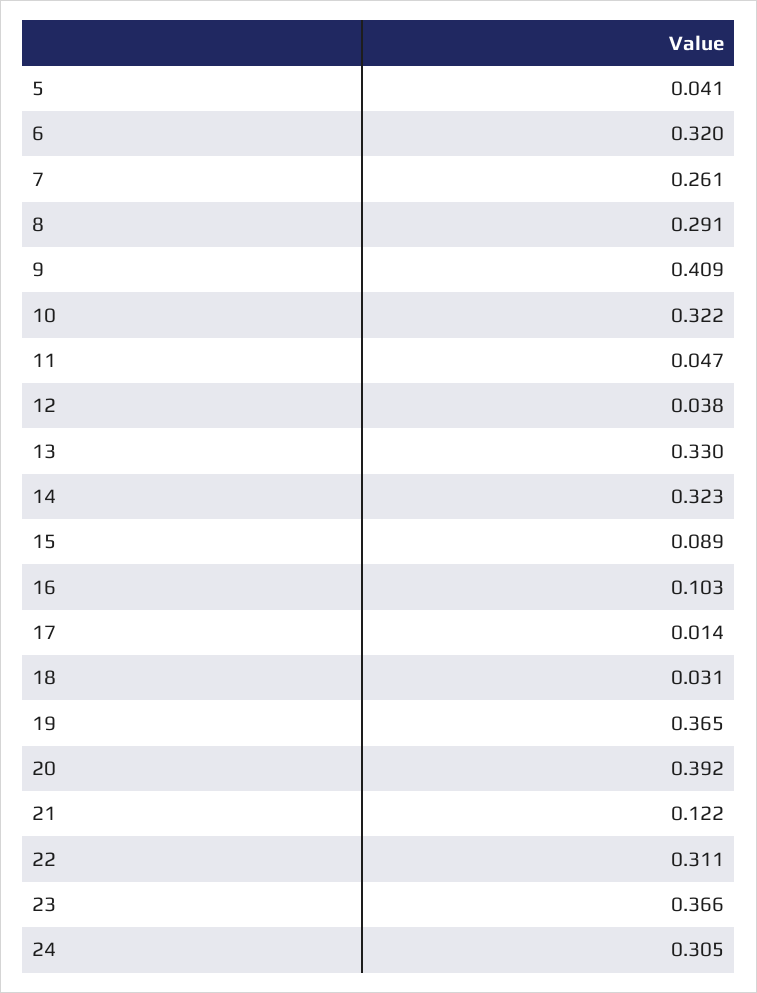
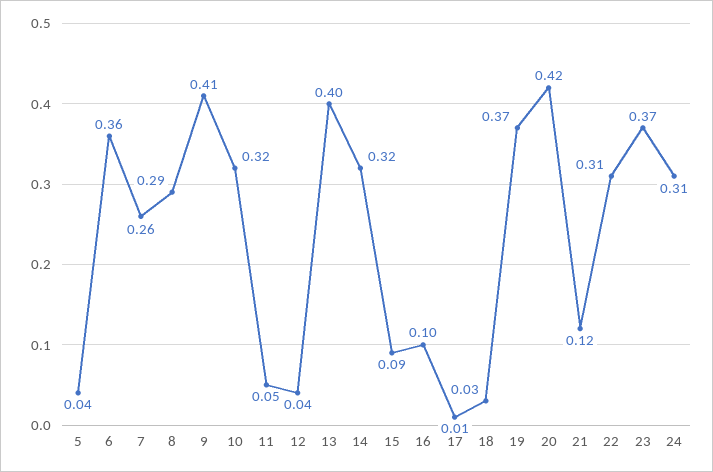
  {
    "5": 0.041,
-   "6": 0.32,
+   "6": 0.36,
    "7": 0.261,
    "8": 0.291,
    "9": 0.409,
    "10": 0.322,
    "11": 0.047,
    "12": 0.038,
-   "13": 0.33,
+   "13": 0.4,
    "14": 0.323,
    "15": 0.089,
    "16": 0.103,
    "17": 0.014,
    "18": 0.031,
    "19": 0.365,
-   "20": 0.392,
+   "20": 0.42,
    "21": 0.122,
    "22": 0.311,
    "23": 0.366,
    "24": 0.305
  }

